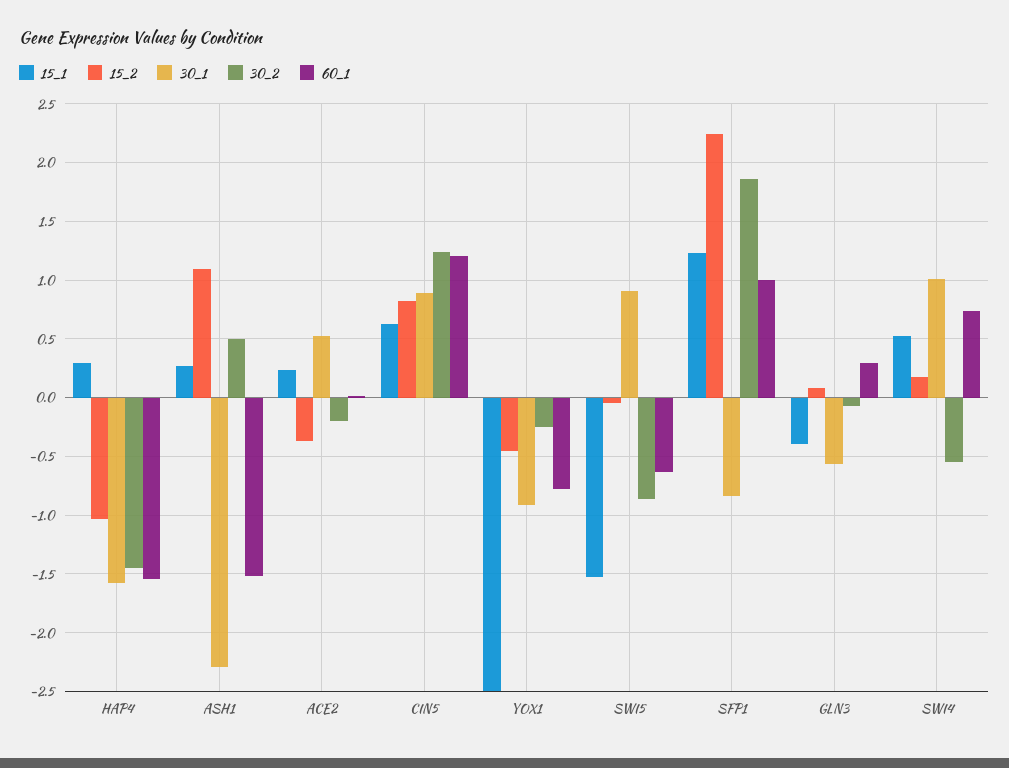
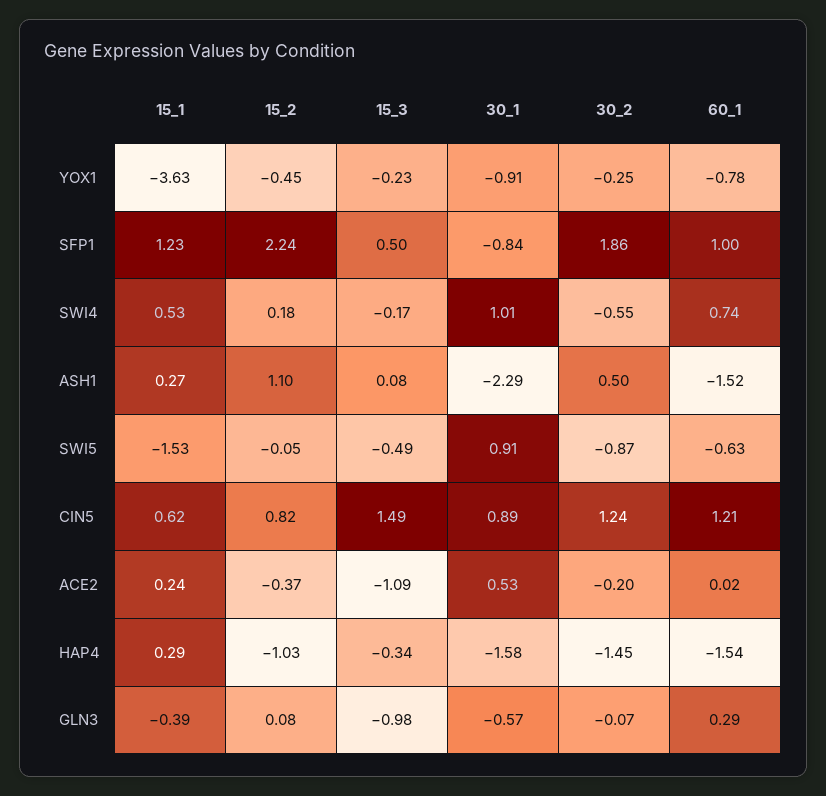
  {
    "15_1": {
      "HAP4": 0.29,
      "ASH1": 0.27,
      "ACE2": 0.24,
      "CIN5": 0.62,
-     "YOX1": -2.5,
+     "YOX1": -3.63,
      "SWI5": -1.53,
      "SFP1": 1.23,
      "GLN3": -0.39,
      "SWI4": 0.53
    },
    "15_2": {
      "HAP4": -1.03,
      "ASH1": 1.1,
      "ACE2": -0.37,
      "CIN5": 0.82,
      "YOX1": -0.45,
      "SWI5": -0.05,
      "SFP1": 2.24,
      "GLN3": 0.08,
      "SWI4": 0.18
    },
    "30_1": {
      "HAP4": -1.58,
      "ASH1": -2.29,
      "ACE2": 0.53,
      "CIN5": 0.89,
      "YOX1": -0.91,
      "SWI5": 0.91,
      "SFP1": -0.84,
      "GLN3": -0.57,
      "SWI4": 1.01
    },
    "30_2": {
      "HAP4": -1.45,
      "ASH1": 0.5,
      "ACE2": -0.2,
      "CIN5": 1.24,
      "YOX1": -0.25,
      "SWI5": -0.87,
      "SFP1": 1.86,
      "GLN3": -0.07,
      "SWI4": -0.55
    },
    "60_1": {
      "HAP4": -1.54,
      "ASH1": -1.52,
      "ACE2": 0.02,
      "CIN5": 1.21,
      "YOX1": -0.78,
      "SWI5": -0.63,
      "SFP1": 1,
      "GLN3": 0.29,
      "SWI4": 0.74
-   }
+   },
+   "15_3": {
+     "YOX1": -0.23,
+     "SFP1": 0.5,
+     "SWI4": -0.17,
+     "ASH1": 0.08,
+     "SWI5": -0.49,
+     "CIN5": 1.49,
+     "ACE2": -1.09,
+     "HAP4": -0.34,
+     "GLN3": -0.98
+   }
  }

